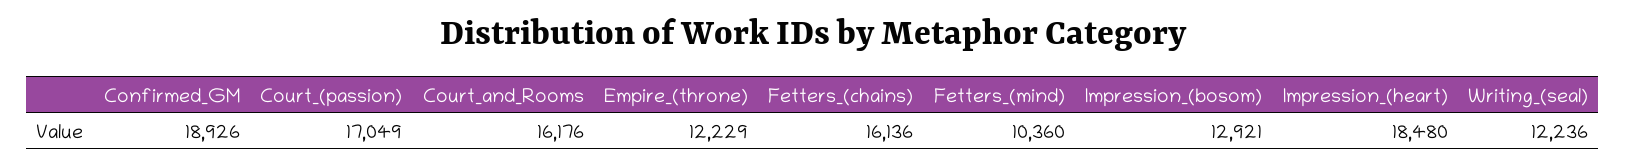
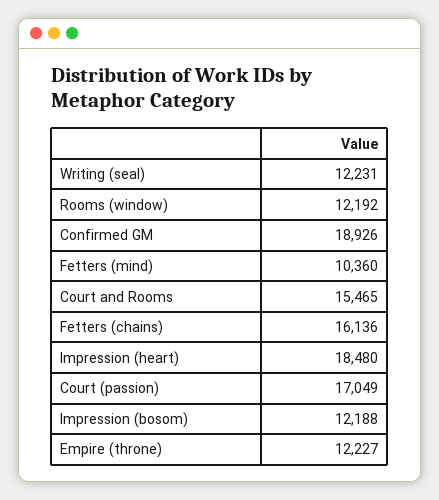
  {
    "Confirmed_GM": 18926,
    "Court_(passion)": 17049,
-   "Court_and_Rooms": 16176,
+   "Court_and_Rooms": 15465,
-   "Empire_(throne)": 12229,
+   "Empire_(throne)": 12227,
    "Fetters_(chains)": 16136,
    "Fetters_(mind)": 10360,
-   "Impression_(bosom)": 12921,
+   "Impression_(bosom)": 12188,
    "Impression_(heart)": 18480,
-   "Writing_(seal)": 12236
+   "Writing_(seal)": 12231,
+   "Rooms (window)": 12192
  }

